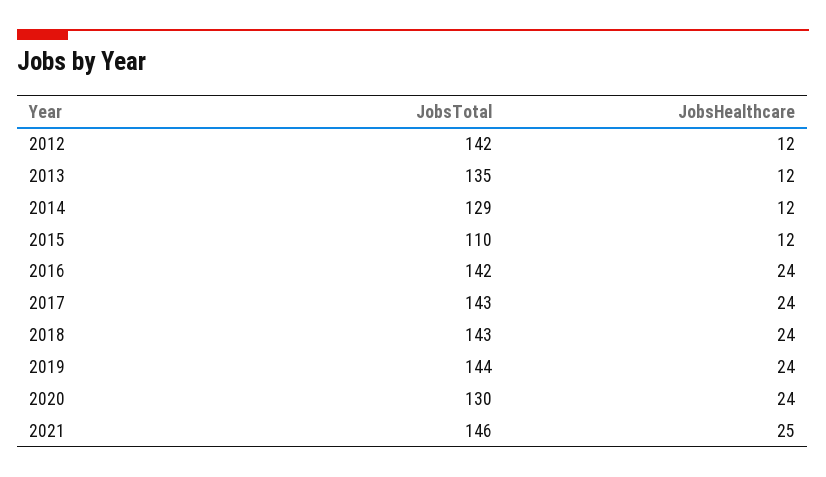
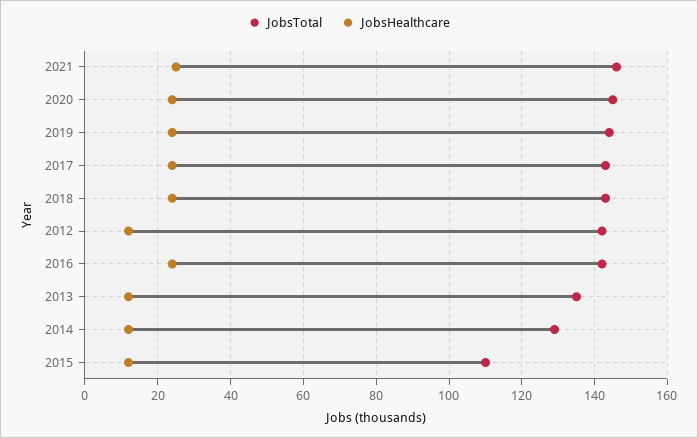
  {
    "JobsTotal": {
      "2012": 142,
      "2013": 135,
      "2014": 129,
      "2015": 110,
      "2016": 142,
      "2017": 143,
      "2018": 143,
      "2019": 144,
-     "2020": 130,
+     "2020": 145,
      "2021": 146
    },
    "JobsHealthcare": {
      "2012": 12,
      "2013": 12,
      "2014": 12,
      "2015": 12,
      "2016": 24,
      "2017": 24,
      "2018": 24,
      "2019": 24,
      "2020": 24,
      "2021": 25
    }
  }

